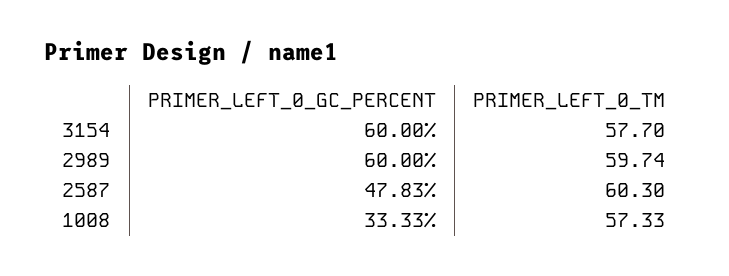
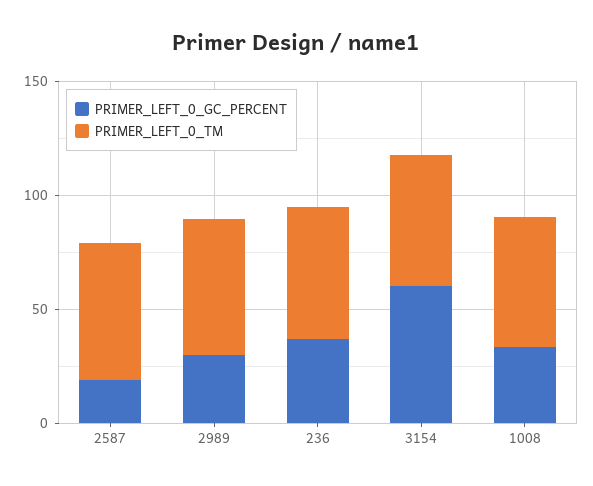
  {
    "PRIMER_LEFT_0_GC_PERCENT": {
      "3154": 60,
-     "2989": 60,
+     "2989": 30,
-     "2587": 47.83,
+     "2587": 20,
-     "1008": 33.33
+     "1008": 33.33,
+     "236": 40
    },
    "PRIMER_LEFT_0_TM": {
      "3154": 57.7,
      "2989": 59.74,
      "2587": 60.3,
-     "1008": 57.33
+     "1008": 57.33,
+     "236": 60
    }
  }

